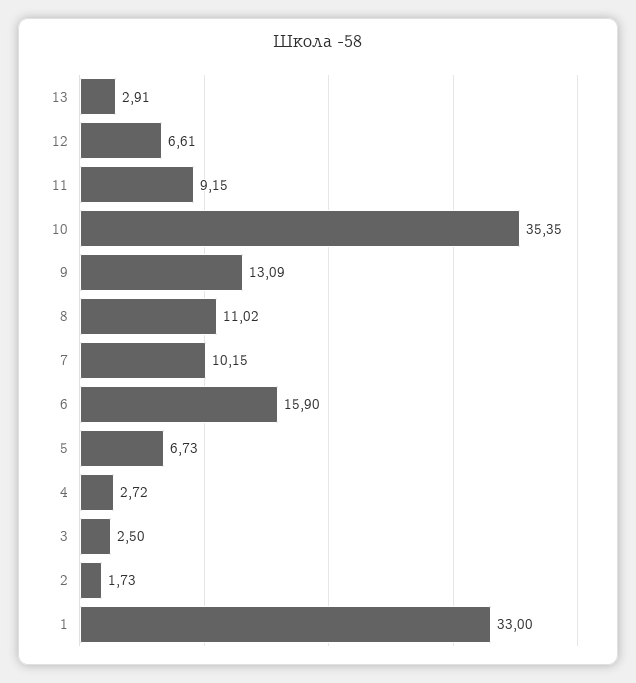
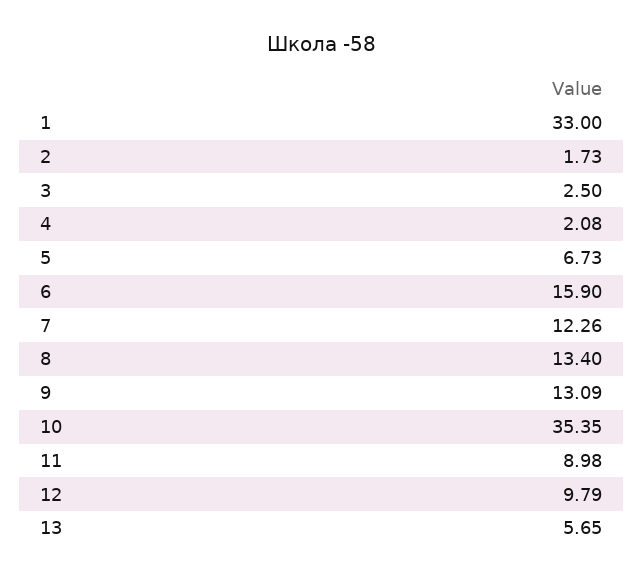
  {
-   "13": 2.91,
+   "13": 5.65,
-   "12": 6.61,
+   "12": 9.79,
-   "11": 9.15,
+   "11": 8.98,
    "10": 35.35,
    "9": 13.09,
-   "8": 11.02,
+   "8": 13.4,
-   "7": 10.15,
+   "7": 12.26,
    "6": 15.9,
    "5": 6.73,
-   "4": 2.72,
+   "4": 2.08,
    "3": 2.5,
    "2": 1.73,
    "1": 33
  }

